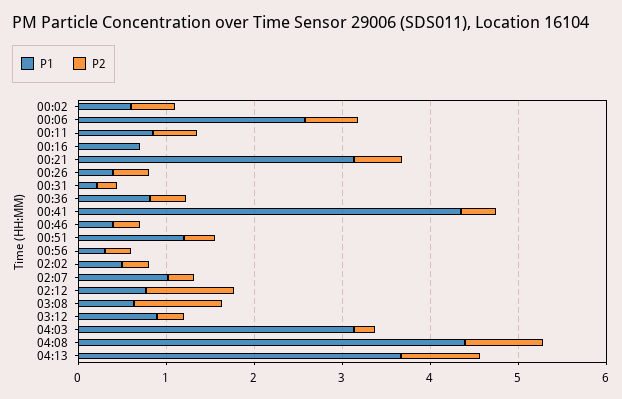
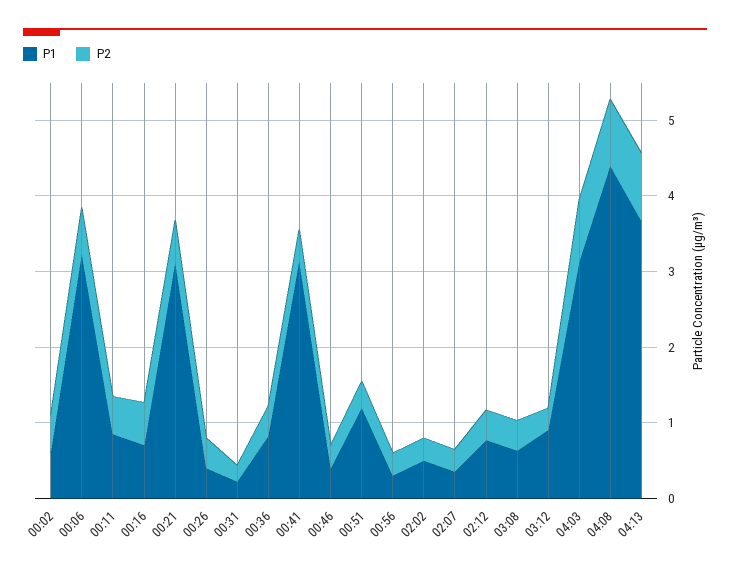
  {
    "P1": {
      "00:02": 0.6,
-     "00:06": 2.6,
+     "00:06": 3.2,
      "00:11": 0.8,
      "00:16": 0.8,
      "00:21": 3.2,
      "00:26": 0.4,
      "00:31": 0.2,
      "00:36": 0.8,
-     "00:41": 4.4,
+     "00:41": 3.2,
      "00:46": 0.4,
      "00:51": 1.2,
      "00:56": 0.4,
      "02:02": 0.6,
-     "02:07": 1,
+     "02:07": 0.4,
      "02:12": 0.8,
      "03:08": 0.6,
      "03:12": 1,
      "04:03": 3.2,
      "04:08": 4.4,
      "04:13": 3.6
    },
    "P2": {
      "00:02": 0.6,
      "00:06": 0.6,
      "00:11": 0.6,
-     "00:16": 0,
+     "00:16": 0.6,
      "00:21": 0.6,
      "00:26": 0.4,
      "00:31": 0.2,
      "00:36": 0.4,
      "00:41": 0.4,
      "00:46": 0.4,
      "00:51": 0.4,
      "00:56": 0.4,
      "02:02": 0.4,
      "02:07": 0.4,
-     "02:12": 1,
+     "02:12": 0.4,
-     "03:08": 1,
+     "03:08": 0.4,
      "03:12": 0.4,
-     "04:03": 0.2,
+     "04:03": 0.8,
      "04:08": 0.8,
      "04:13": 1
    }
  }

